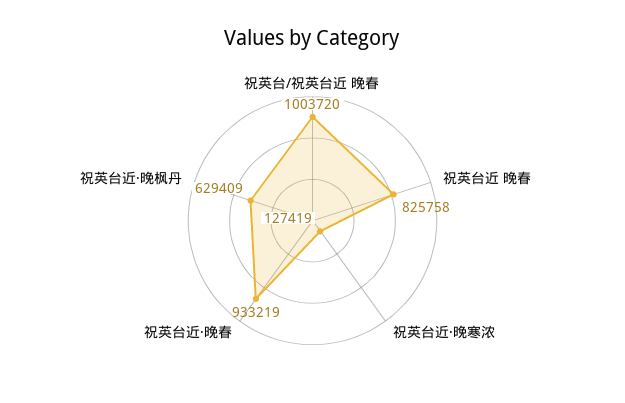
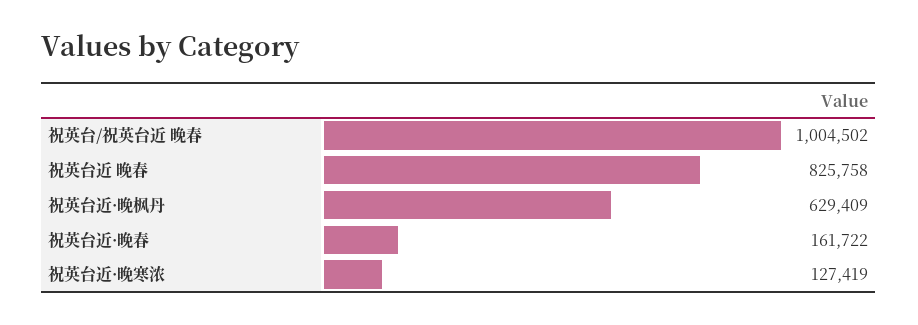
  {
-   "祝英台/祝英台近 晚春": 1003720,
+   "祝英台/祝英台近 晚春": 1004502,
    "祝英台近 晚春": 825758,
    "祝英台近·晚寒浓": 127419,
-   "祝英台近·晚春": 933219,
+   "祝英台近·晚春": 161722,
    "祝英台近·晚枫丹": 629409
  }

